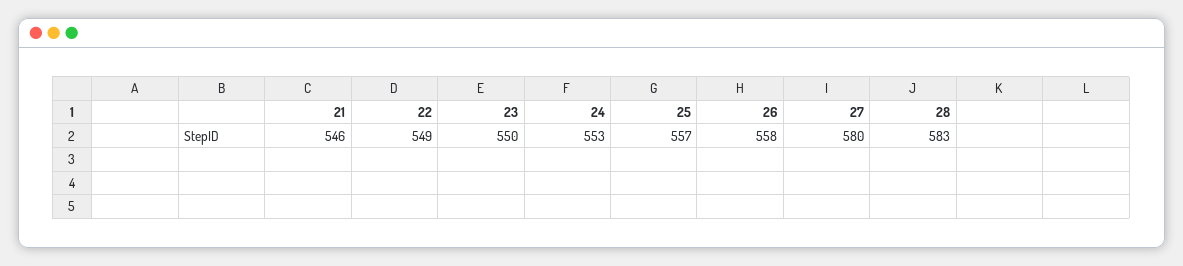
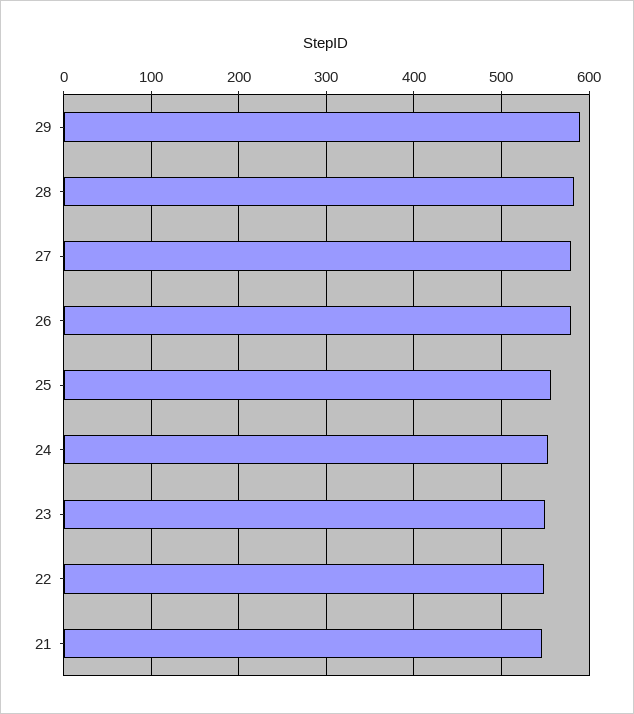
  {
    "21": 546,
    "22": 549,
    "23": 550,
    "24": 553,
    "25": 557,
-   "26": 558,
+   "26": 580,
    "27": 580,
-   "28": 583
+   "28": 583,
+   "29": 590
  }

